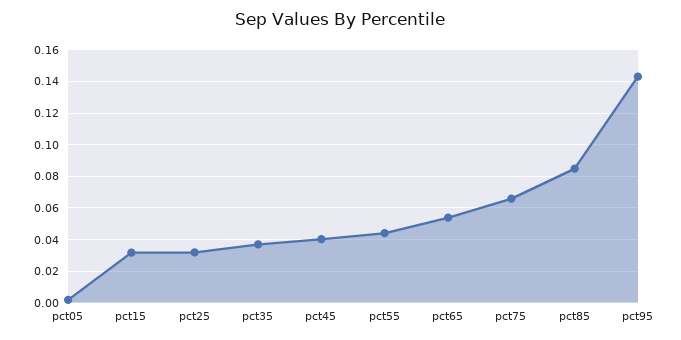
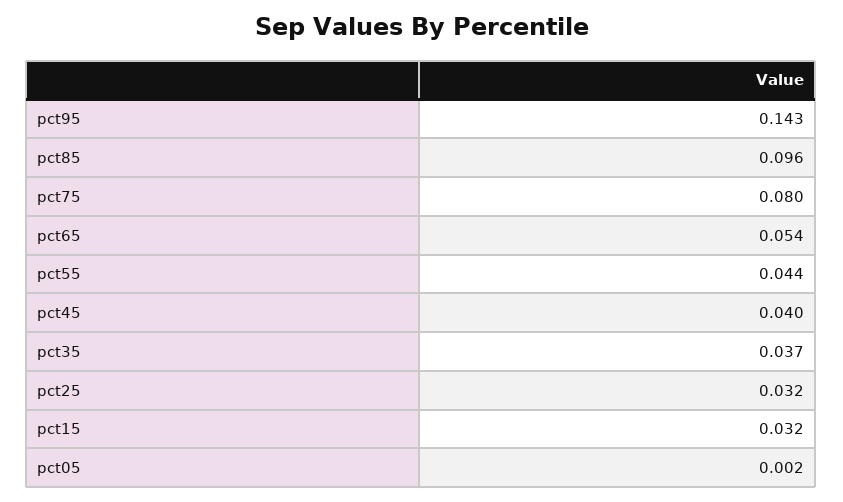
  {
    "pct05": 0.002,
    "pct15": 0.032,
    "pct25": 0.032,
    "pct35": 0.037,
    "pct45": 0.04,
    "pct55": 0.044,
    "pct65": 0.054,
-   "pct75": 0.065,
+   "pct75": 0.08,
-   "pct85": 0.085,
+   "pct85": 0.096,
    "pct95": 0.143
  }

